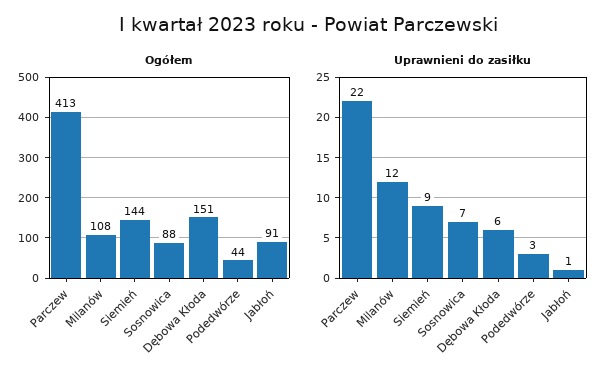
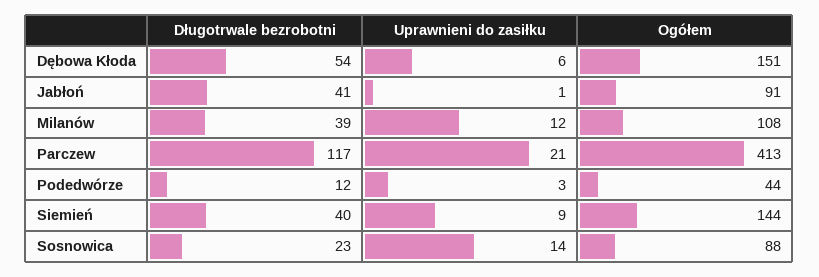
  {
    "Ogółem": {
      "Parczew": 413,
      "Milanów": 108,
      "Siemień": 144,
      "Sosnowica": 88,
      "Dębowa Kłoda": 151,
      "Podedwórze": 44,
      "Jabłoń": 91
    },
    "Uprawnieni do zasiłku": {
-     "Parczew": 22,
+     "Parczew": 21,
      "Milanów": 12,
      "Siemień": 9,
-     "Sosnowica": 7,
+     "Sosnowica": 14,
      "Dębowa Kłoda": 6,
      "Podedwórze": 3,
      "Jabłoń": 1
-   }
+   },
+   "Długotrwale bezrobotni": {
+     "Dębowa Kłoda": 54,
+     "Jabłoń": 41,
+     "Milanów": 39,
+     "Parczew": 117,
+     "Podedwórze": 12,
+     "Siemień": 40,
+     "Sosnowica": 23
+   }
  }

